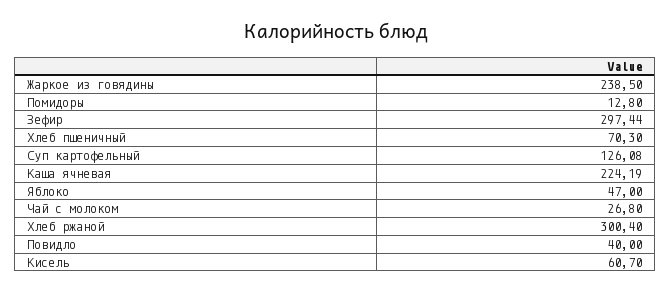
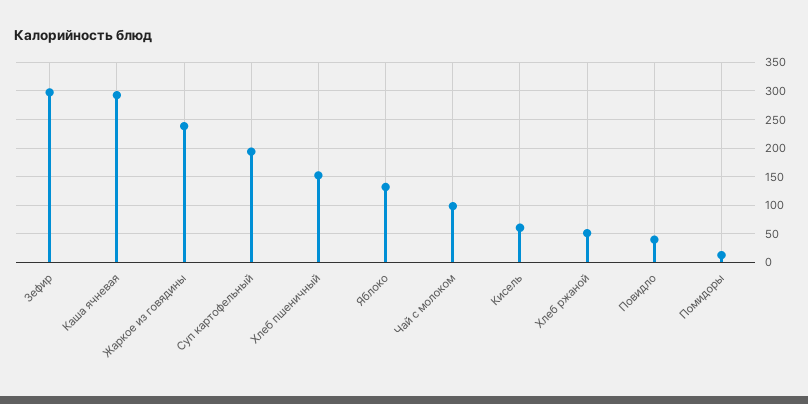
  {
    "Жаркое из говядины": 238.5,
    "Помидоры": 12.8,
    "Зефир": 297.44,
-   "Хлеб пшеничный": 70.3,
+   "Хлеб пшеничный": 150,
-   "Суп картофельный": 126.08,
+   "Суп картофельный": 200,
-   "Каша ячневая": 224.19,
+   "Каша ячневая": 300,
-   "Яблоко": 47,
+   "Яблоко": 125,
-   "Чай с молоком": 26.8,
+   "Чай с молоком": 100,
-   "Хлеб ржаной": 300.4,
+   "Хлеб ржаной": 50,
    "Повидло": 40,
    "Кисель": 60.7
  }

